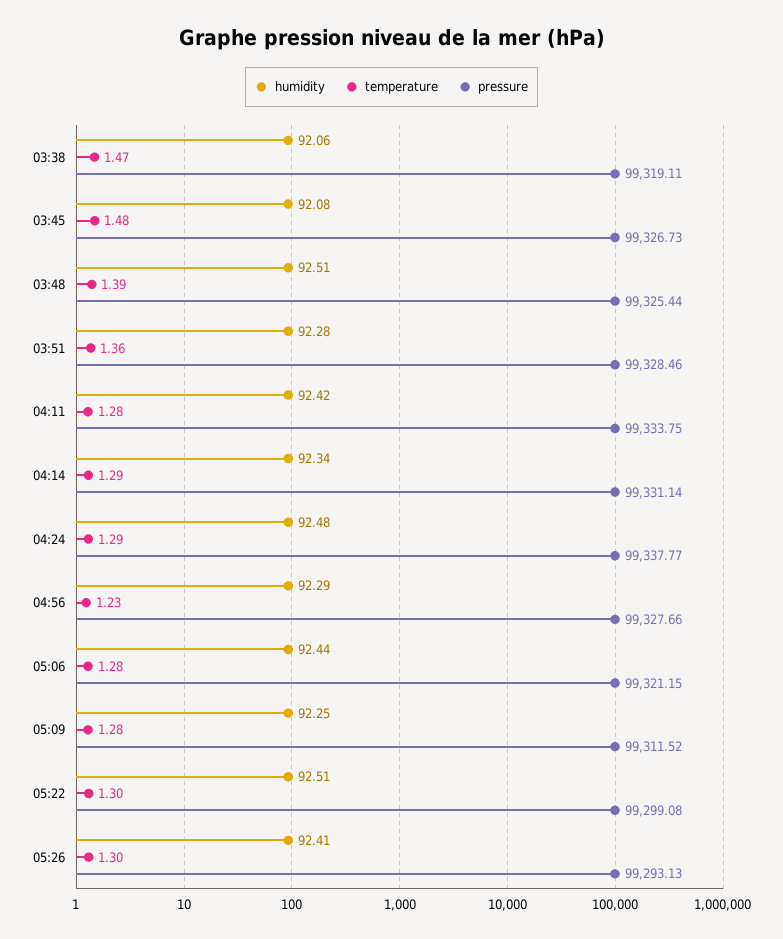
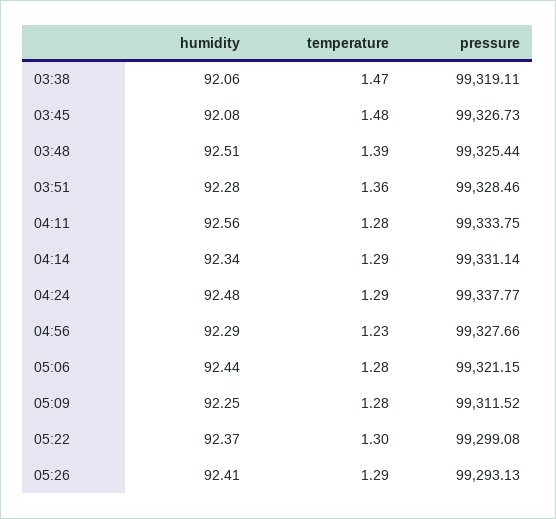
  {
    "humidity": {
      "03:38": 92.06,
      "03:45": 92.08,
      "03:48": 92.51,
      "03:51": 92.28,
-     "04:11": 92.42,
+     "04:11": 92.56,
      "04:14": 92.34,
      "04:24": 92.48,
      "04:56": 92.29,
      "05:06": 92.44,
      "05:09": 92.25,
-     "05:22": 92.51,
+     "05:22": 92.37,
      "05:26": 92.41
    },
    "temperature": {
      "03:38": 1.47,
      "03:45": 1.48,
      "03:48": 1.39,
      "03:51": 1.36,
      "04:11": 1.28,
      "04:14": 1.29,
      "04:24": 1.29,
      "04:56": 1.23,
      "05:06": 1.28,
      "05:09": 1.28,
      "05:22": 1.3,
-     "05:26": 1.3
+     "05:26": 1.29
    },
    "pressure": {
      "03:38": 99319.11,
      "03:45": 99326.73,
      "03:48": 99325.44,
      "03:51": 99328.46,
      "04:11": 99333.75,
      "04:14": 99331.14,
      "04:24": 99337.77,
      "04:56": 99327.66,
      "05:06": 99321.15,
      "05:09": 99311.52,
      "05:22": 99299.08,
      "05:26": 99293.13
    }
  }

